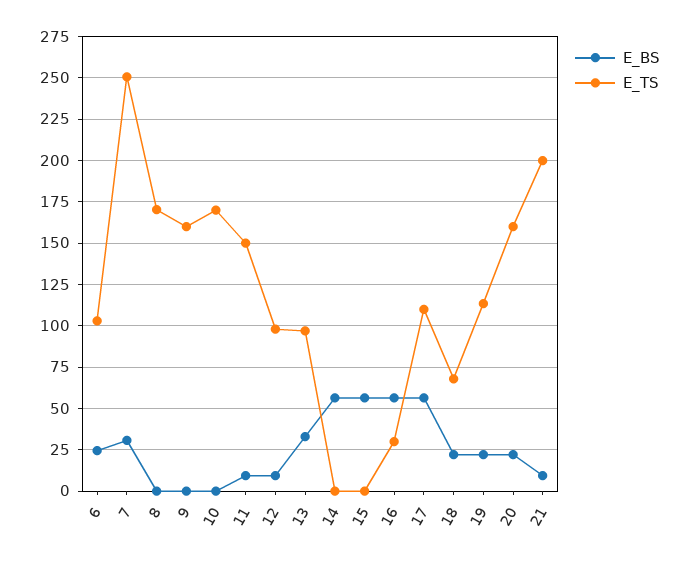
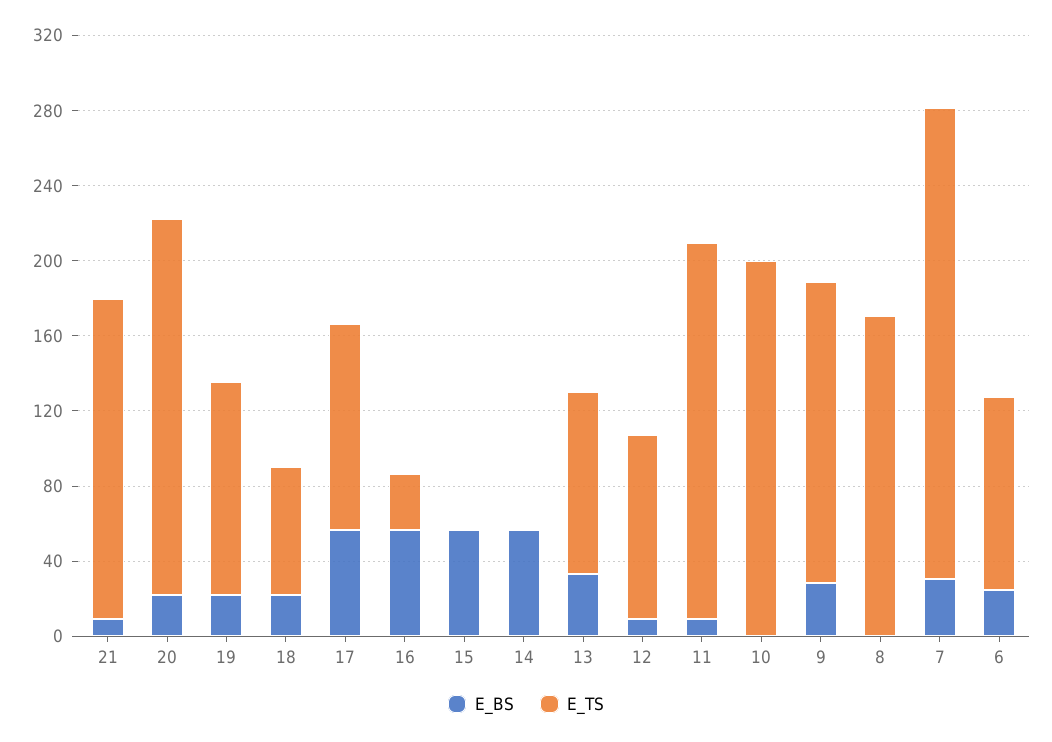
  {
    "E_BS": {
      "6": 25,
      "7": 30,
      "8": 0,
-     "9": 0,
+     "9": 30,
      "10": 0,
      "11": 10,
      "12": 10,
      "13": 35,
      "14": 55,
      "15": 55,
      "16": 55,
      "17": 55,
      "18": 20,
      "19": 20,
      "20": 20,
      "21": 10
    },
    "E_TS": {
      "6": 105,
      "7": 250,
      "8": 170,
      "9": 160,
-     "10": 170,
+     "10": 200,
-     "11": 150,
+     "11": 200,
      "12": 100,
      "13": 95,
      "14": 0,
      "15": 0,
      "16": 30,
      "17": 110,
      "18": 70,
      "19": 115,
-     "20": 160,
+     "20": 200,
-     "21": 200
+     "21": 170
    }
  }

